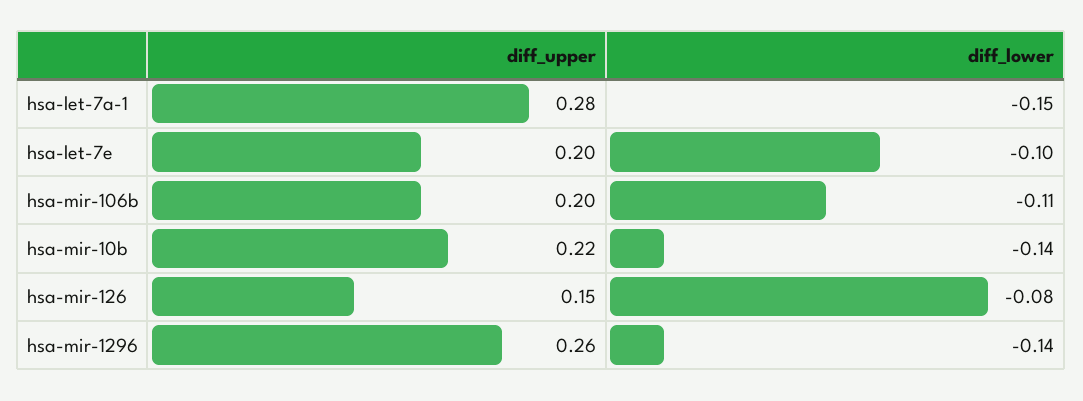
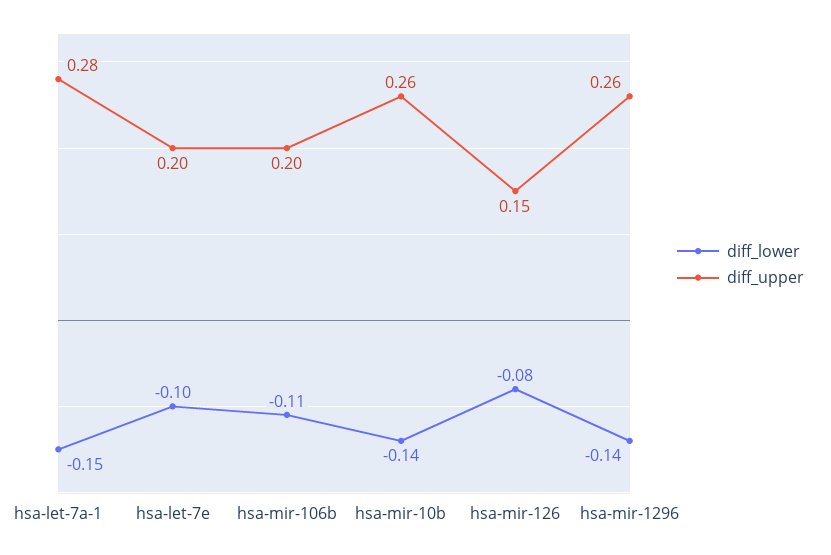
  {
    "diff_upper": {
      "hsa-let-7a-1": 0.28,
      "hsa-let-7e": 0.2,
      "hsa-mir-106b": 0.2,
-     "hsa-mir-10b": 0.22,
+     "hsa-mir-10b": 0.26,
      "hsa-mir-126": 0.15,
      "hsa-mir-1296": 0.26
    },
    "diff_lower": {
      "hsa-let-7a-1": -0.15,
      "hsa-let-7e": -0.1,
      "hsa-mir-106b": -0.11,
      "hsa-mir-10b": -0.14,
      "hsa-mir-126": -0.08,
      "hsa-mir-1296": -0.14
    }
  }

